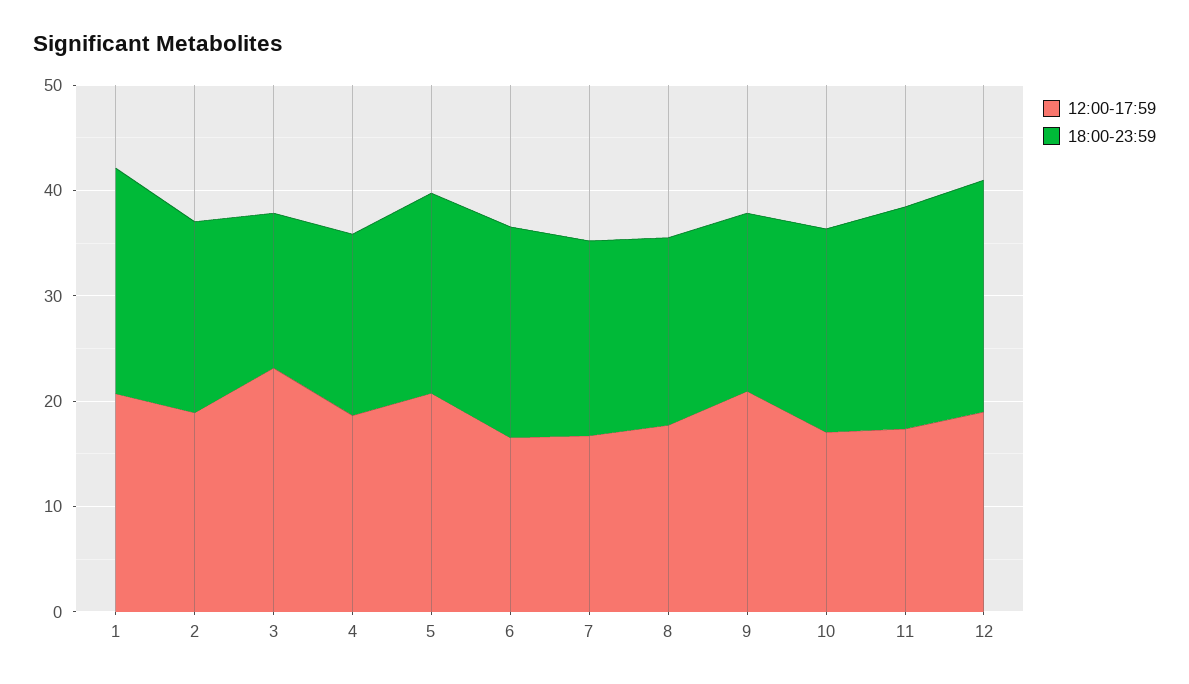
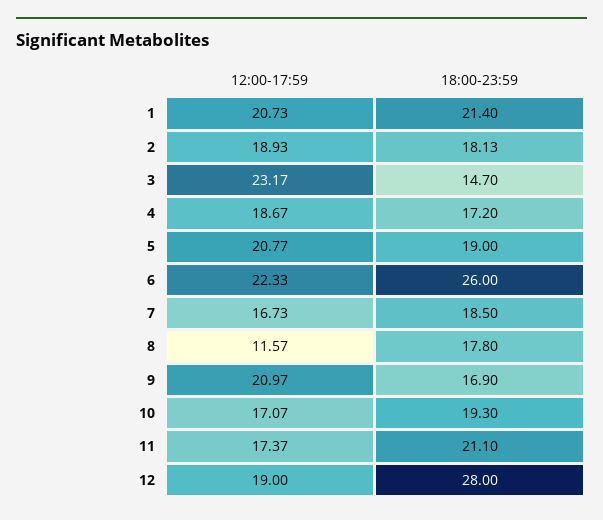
  {
    "12:00-17:59": {
      "1": 20.73,
      "2": 18.93,
      "3": 23.17,
      "4": 18.67,
      "5": 20.77,
-     "6": 16,
+     "6": 22.33,
      "7": 16.73,
-     "8": 18,
+     "8": 11.57,
      "9": 20.97,
      "10": 17.07,
      "11": 17.37,
      "12": 19
    },
    "18:00-23:59": {
      "1": 21.4,
      "2": 18.13,
      "3": 14.7,
      "4": 17.2,
      "5": 19,
-     "6": 20,
+     "6": 26,
      "7": 18.5,
      "8": 17.8,
      "9": 16.9,
      "10": 19.3,
      "11": 21.1,
-     "12": 22
+     "12": 28
    }
  }

